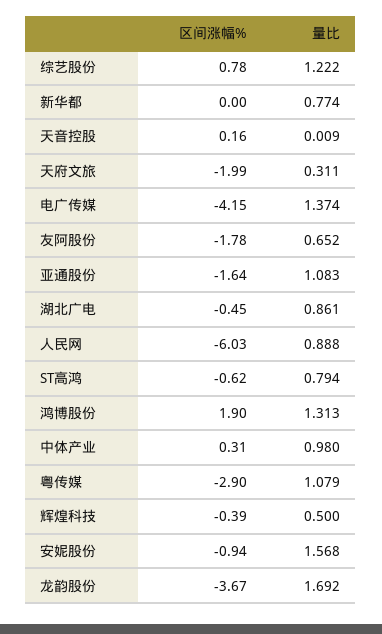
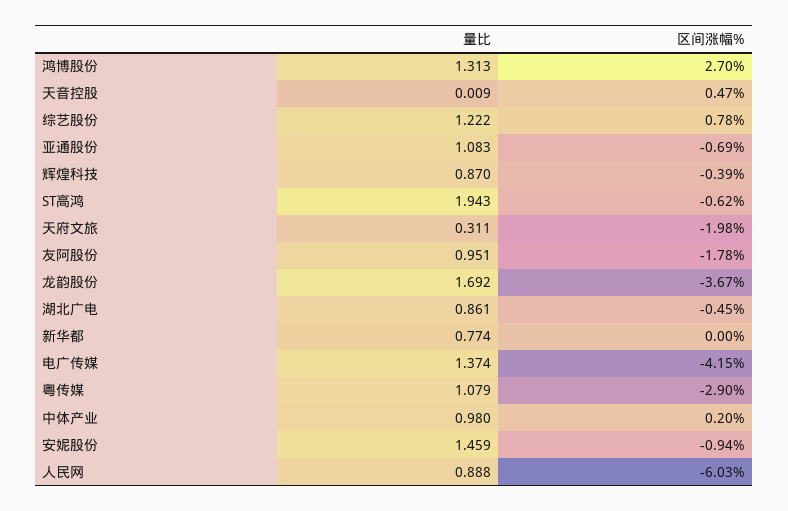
  {
    "区间涨幅%": {
      "综艺股份": 0.78,
      "新华都": 0,
-     "天音控股": 0.16,
+     "天音控股": 0.47,
-     "天府文旅": -1.99,
+     "天府文旅": -1.98,
      "电广传媒": -4.15,
      "友阿股份": -1.78,
-     "亚通股份": -1.64,
+     "亚通股份": -0.69,
      "湖北广电": -0.45,
      "人民网": -6.03,
      "ST高鸿": -0.62,
-     "鸿博股份": 1.9,
+     "鸿博股份": 2.7,
-     "中体产业": 0.31,
+     "中体产业": 0.2,
      "粤传媒": -2.9,
      "辉煌科技": -0.39,
      "安妮股份": -0.94,
      "龙韵股份": -3.67
    },
    "量比": {
      "综艺股份": 1.222,
      "新华都": 0.774,
      "天音控股": 0.009,
      "天府文旅": 0.311,
      "电广传媒": 1.374,
-     "友阿股份": 0.652,
+     "友阿股份": 0.951,
      "亚通股份": 1.083,
      "湖北广电": 0.861,
      "人民网": 0.888,
-     "ST高鸿": 0.794,
+     "ST高鸿": 1.943,
      "鸿博股份": 1.313,
      "中体产业": 0.98,
      "粤传媒": 1.079,
-     "辉煌科技": 0.5,
+     "辉煌科技": 0.87,
-     "安妮股份": 1.568,
+     "安妮股份": 1.459,
      "龙韵股份": 1.692
    }
  }

